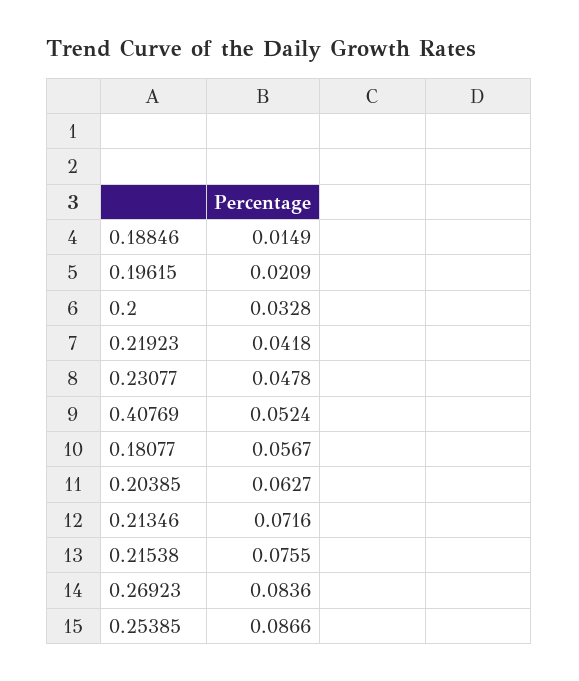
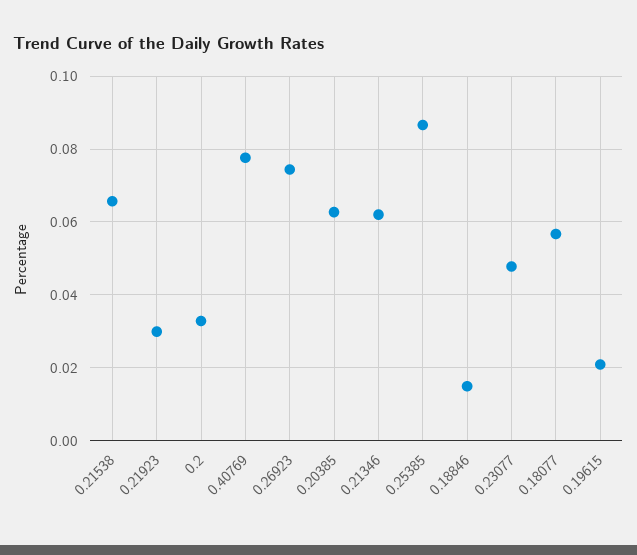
  {
    "0.18846": 0.0149,
    "0.19615": 0.0209,
    "0.2": 0.0328,
-   "0.21923": 0.0418,
+   "0.21923": 0.03,
    "0.23077": 0.0478,
-   "0.40769": 0.0524,
+   "0.40769": 0.078,
    "0.18077": 0.0567,
    "0.20385": 0.0627,
-   "0.21346": 0.0716,
+   "0.21346": 0.062,
-   "0.21538": 0.0755,
+   "0.21538": 0.066,
-   "0.26923": 0.0836,
+   "0.26923": 0.074,
    "0.25385": 0.0866
  }

